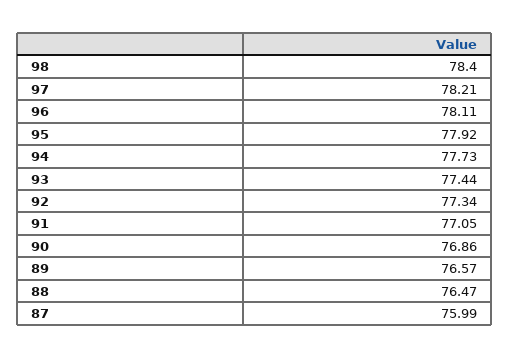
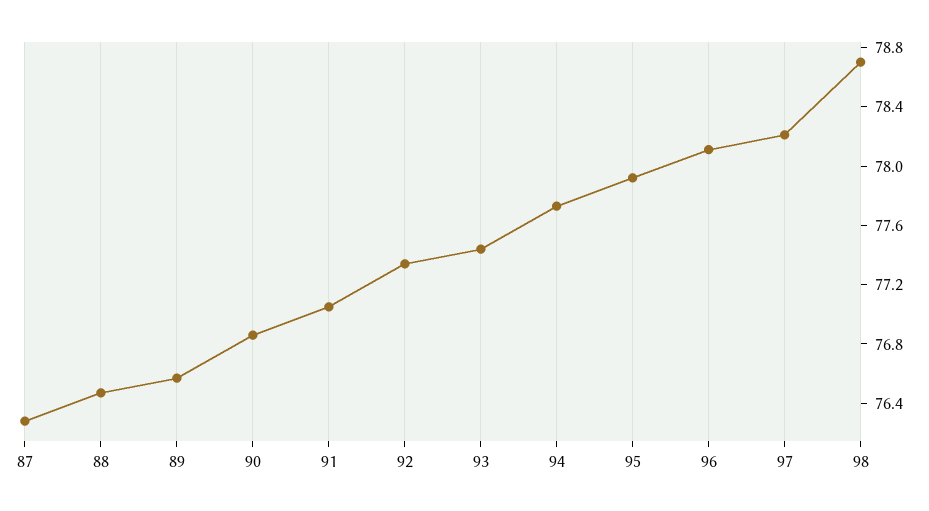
  {
-   "98": 78.4,
+   "98": 78.7,
    "97": 78.21,
    "96": 78.11,
    "95": 77.92,
    "94": 77.73,
    "93": 77.44,
    "92": 77.34,
    "91": 77.05,
    "90": 76.86,
    "89": 76.57,
    "88": 76.47,
-   "87": 75.99
+   "87": 76.3
  }

